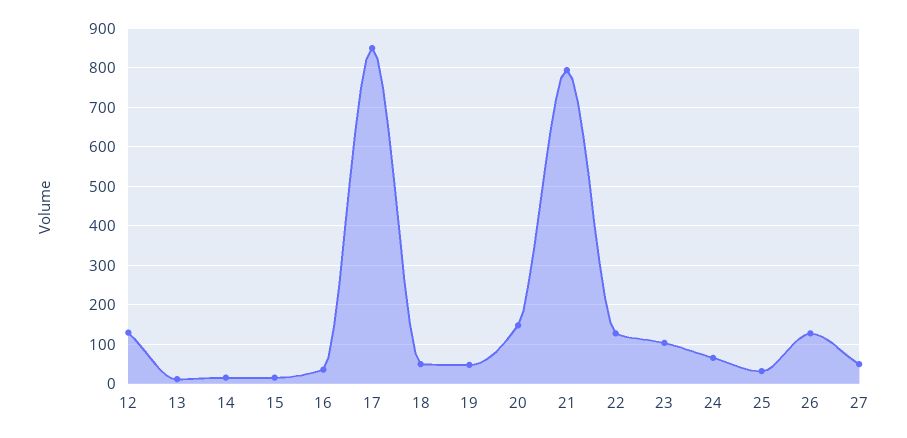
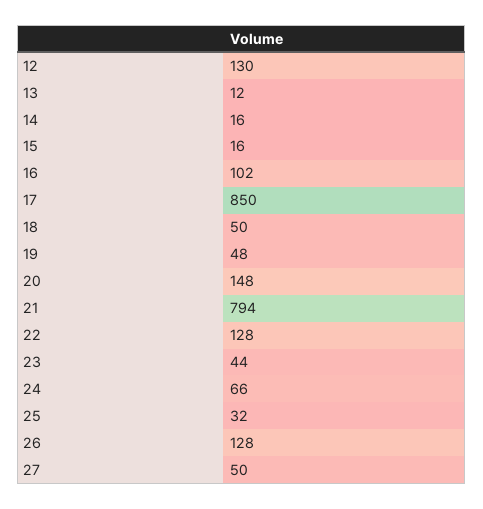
  {
    "12": 130,
    "13": 12,
    "14": 16,
    "15": 16,
-   "16": 40,
+   "16": 102,
    "17": 850,
    "18": 50,
    "19": 48,
    "20": 148,
    "21": 794,
    "22": 128,
-   "23": 100,
+   "23": 44,
    "24": 66,
    "25": 32,
    "26": 128,
    "27": 50
  }

